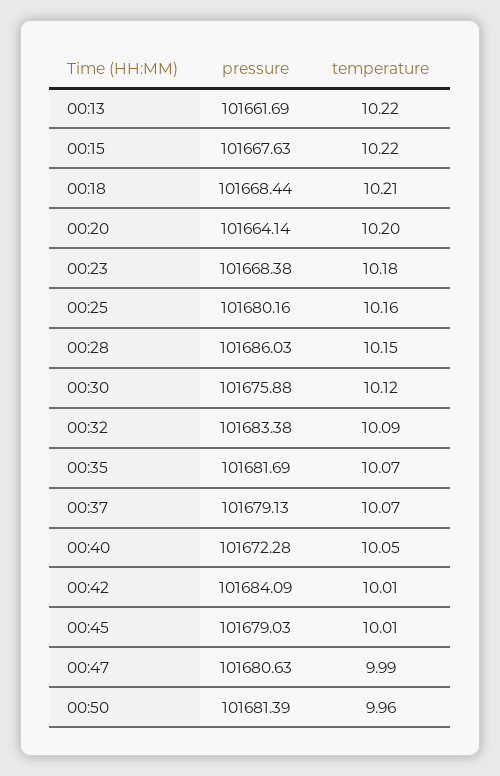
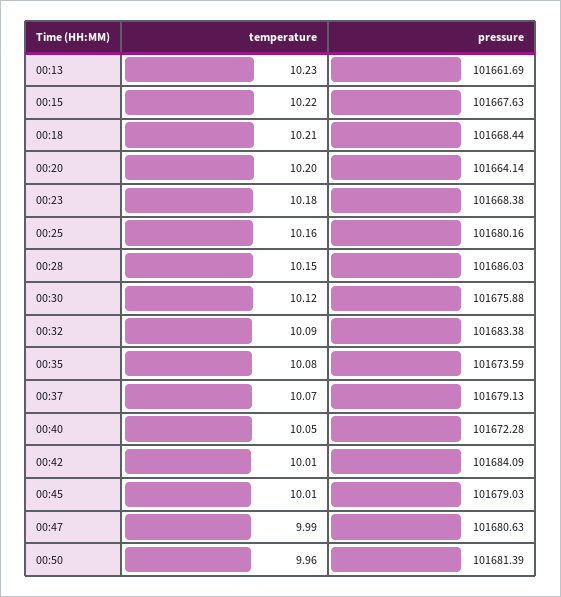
  {
    "pressure": {
      "00:13": 101661.69,
      "00:15": 101667.63,
      "00:18": 101668.44,
      "00:20": 101664.14,
      "00:23": 101668.38,
      "00:25": 101680.16,
      "00:28": 101686.03,
      "00:30": 101675.88,
      "00:32": 101683.38,
-     "00:35": 101681.69,
+     "00:35": 101673.59,
      "00:37": 101679.13,
      "00:40": 101672.28,
      "00:42": 101684.09,
      "00:45": 101679.03,
      "00:47": 101680.63,
      "00:50": 101681.39
    },
    "temperature": {
-     "00:13": 10.22,
+     "00:13": 10.23,
      "00:15": 10.22,
      "00:18": 10.21,
      "00:20": 10.2,
      "00:23": 10.18,
      "00:25": 10.16,
      "00:28": 10.15,
      "00:30": 10.12,
      "00:32": 10.09,
-     "00:35": 10.07,
+     "00:35": 10.08,
      "00:37": 10.07,
      "00:40": 10.05,
      "00:42": 10.01,
      "00:45": 10.01,
      "00:47": 9.99,
      "00:50": 9.96
    }
  }

